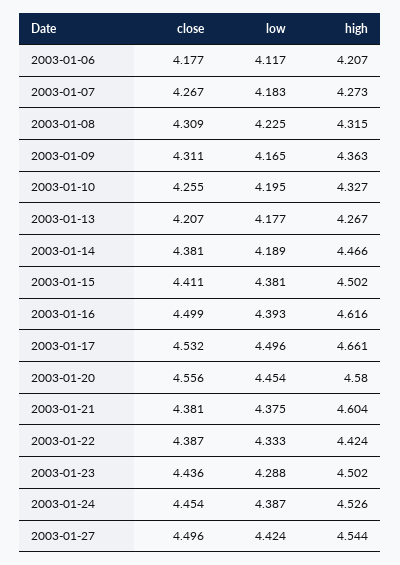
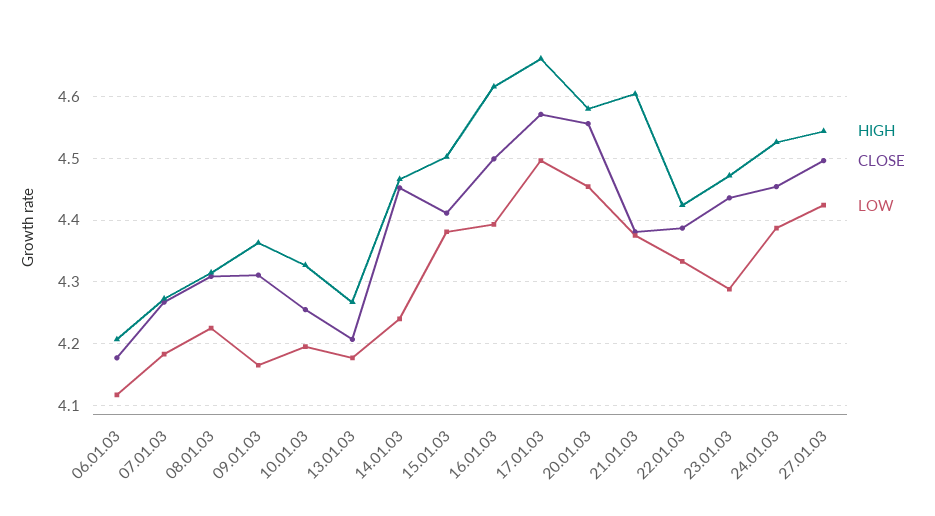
  {
    "close": {
      "2003-01-06": 4.177,
      "2003-01-07": 4.267,
      "2003-01-08": 4.309,
      "2003-01-09": 4.311,
      "2003-01-10": 4.255,
      "2003-01-13": 4.207,
-     "2003-01-14": 4.381,
+     "2003-01-14": 4.45,
      "2003-01-15": 4.411,
      "2003-01-16": 4.499,
-     "2003-01-17": 4.532,
+     "2003-01-17": 4.57,
      "2003-01-20": 4.556,
      "2003-01-21": 4.381,
      "2003-01-22": 4.387,
      "2003-01-23": 4.436,
      "2003-01-24": 4.454,
      "2003-01-27": 4.496
    },
    "low": {
      "2003-01-06": 4.117,
      "2003-01-07": 4.183,
      "2003-01-08": 4.225,
      "2003-01-09": 4.165,
      "2003-01-10": 4.195,
      "2003-01-13": 4.177,
-     "2003-01-14": 4.189,
+     "2003-01-14": 4.24,
      "2003-01-15": 4.381,
      "2003-01-16": 4.393,
      "2003-01-17": 4.496,
      "2003-01-20": 4.454,
      "2003-01-21": 4.375,
      "2003-01-22": 4.333,
      "2003-01-23": 4.288,
      "2003-01-24": 4.387,
      "2003-01-27": 4.424
    },
    "high": {
      "2003-01-06": 4.207,
      "2003-01-07": 4.273,
      "2003-01-08": 4.315,
      "2003-01-09": 4.363,
      "2003-01-10": 4.327,
      "2003-01-13": 4.267,
      "2003-01-14": 4.466,
      "2003-01-15": 4.502,
      "2003-01-16": 4.616,
      "2003-01-17": 4.661,
      "2003-01-20": 4.58,
      "2003-01-21": 4.604,
      "2003-01-22": 4.424,
-     "2003-01-23": 4.502,
+     "2003-01-23": 4.47,
      "2003-01-24": 4.526,
      "2003-01-27": 4.544
    }
  }

